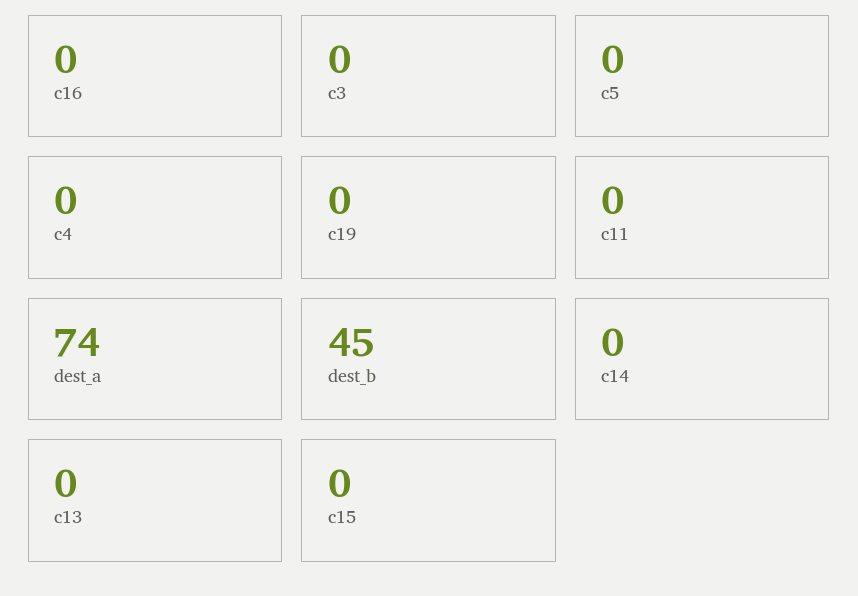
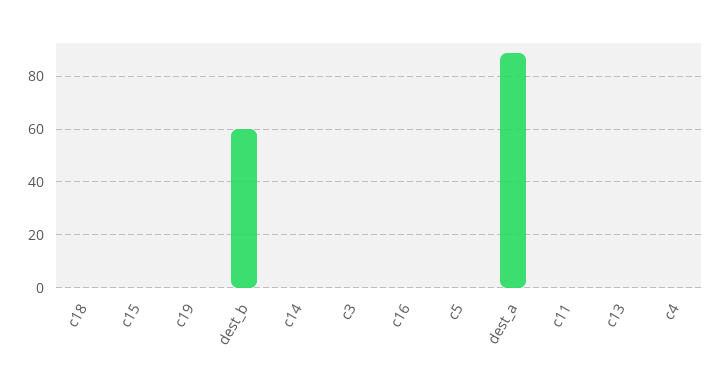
  {
    "c16": 0,
    "c3": 0,
    "c5": 0,
    "c4": 0,
    "c19": 0,
    "c11": 0,
-   "dest_a": 74,
+   "dest_a": 90,
-   "dest_b": 45,
+   "dest_b": 60,
    "c14": 0,
    "c13": 0,
-   "c15": 0
+   "c15": 0,
+   "c18": 0
  }

